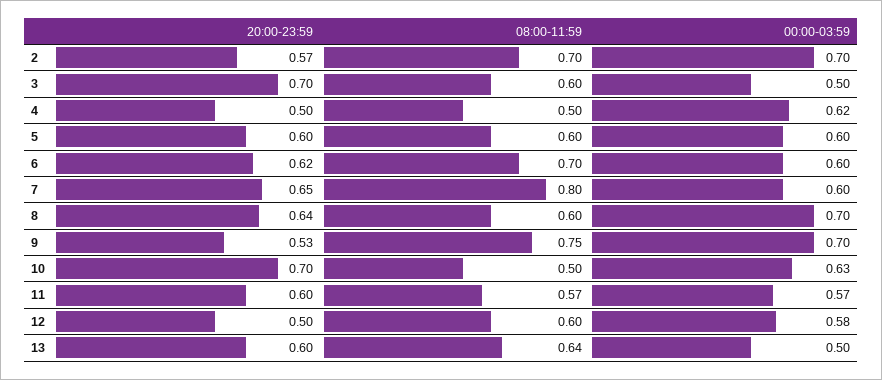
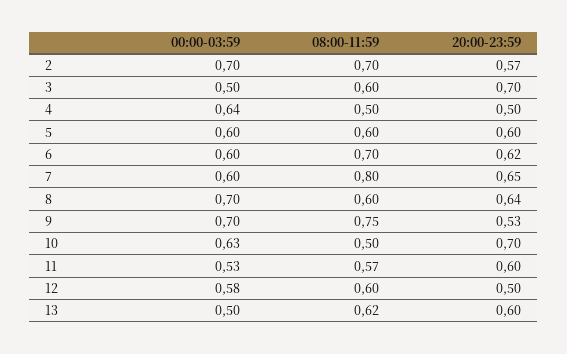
  {
    "20:00-23:59": {
      "2": 0.57,
      "3": 0.7,
      "4": 0.5,
      "5": 0.6,
      "6": 0.62,
      "7": 0.65,
      "8": 0.64,
      "9": 0.53,
      "10": 0.7,
      "11": 0.6,
      "12": 0.5,
      "13": 0.6
    },
    "08:00-11:59": {
      "2": 0.7,
      "3": 0.6,
      "4": 0.5,
      "5": 0.6,
      "6": 0.7,
      "7": 0.8,
      "8": 0.6,
      "9": 0.75,
      "10": 0.5,
      "11": 0.57,
      "12": 0.6,
-     "13": 0.64
+     "13": 0.62
    },
    "00:00-03:59": {
      "2": 0.7,
      "3": 0.5,
-     "4": 0.62,
+     "4": 0.64,
      "5": 0.6,
      "6": 0.6,
      "7": 0.6,
      "8": 0.7,
      "9": 0.7,
      "10": 0.63,
-     "11": 0.57,
+     "11": 0.53,
      "12": 0.58,
      "13": 0.5
    }
  }

